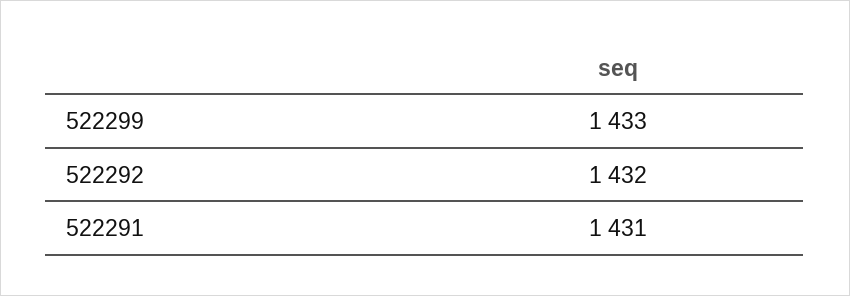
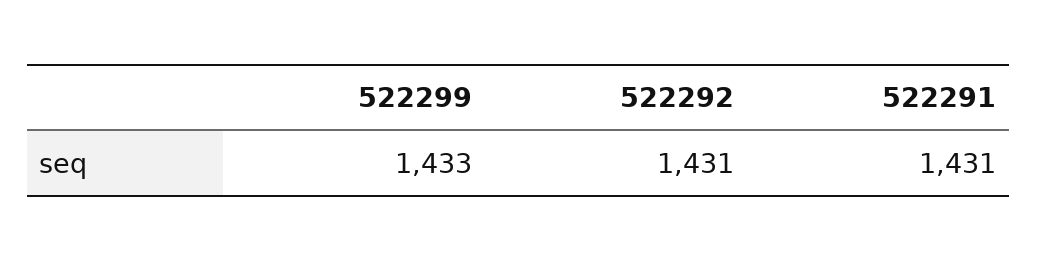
  {
    "522299": 1433,
-   "522292": 1432,
+   "522292": 1431,
    "522291": 1431
  }

